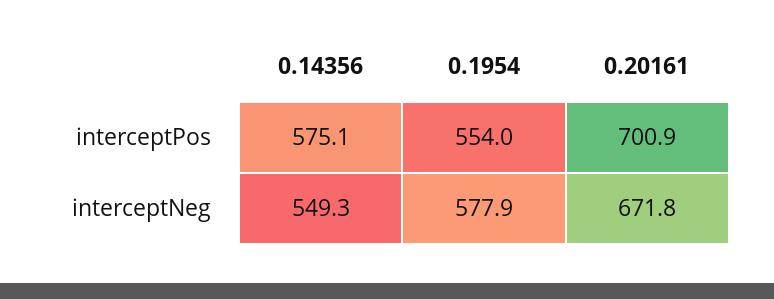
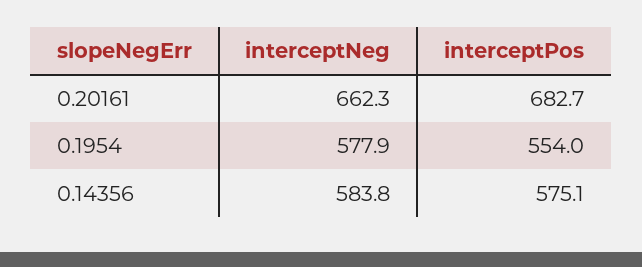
  {
    "0.14356": {
      "interceptPos": 575.1,
-     "interceptNeg": 549.3
+     "interceptNeg": 583.8
    },
    "0.1954": {
      "interceptPos": 554,
      "interceptNeg": 577.9
    },
    "0.20161": {
-     "interceptPos": 700.9,
+     "interceptPos": 682.7,
-     "interceptNeg": 671.8
+     "interceptNeg": 662.3
    }
  }

